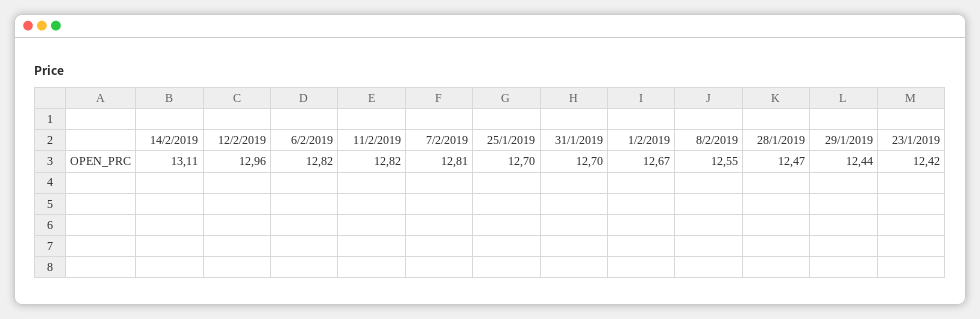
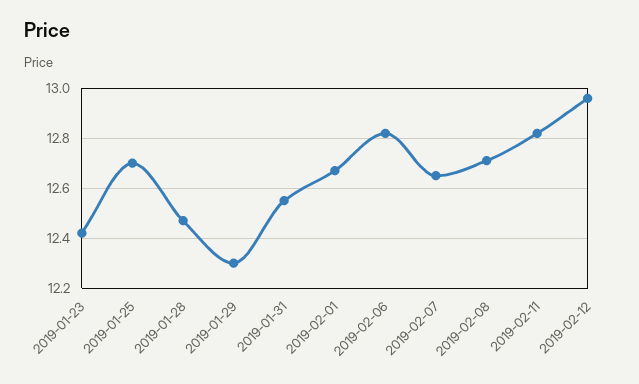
  {
-   "14/2/2019": 13.11,
    "12/2/2019": 12.96,
    "6/2/2019": 12.82,
    "11/2/2019": 12.82,
-   "7/2/2019": 12.81,
+   "7/2/2019": 12.65,
    "25/1/2019": 12.7,
-   "31/1/2019": 12.7,
+   "31/1/2019": 12.55,
    "1/2/2019": 12.67,
-   "8/2/2019": 12.55,
+   "8/2/2019": 12.7,
    "28/1/2019": 12.47,
-   "29/1/2019": 12.44,
+   "29/1/2019": 12.3,
    "23/1/2019": 12.42
  }

